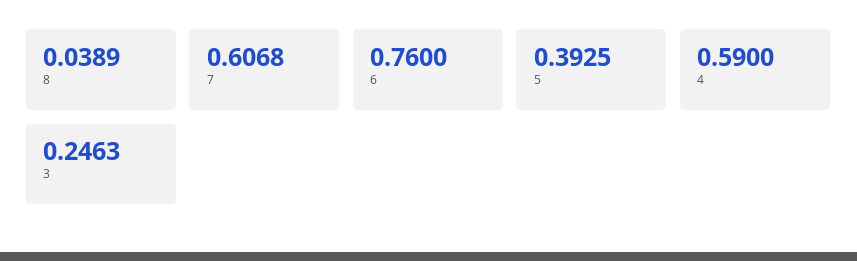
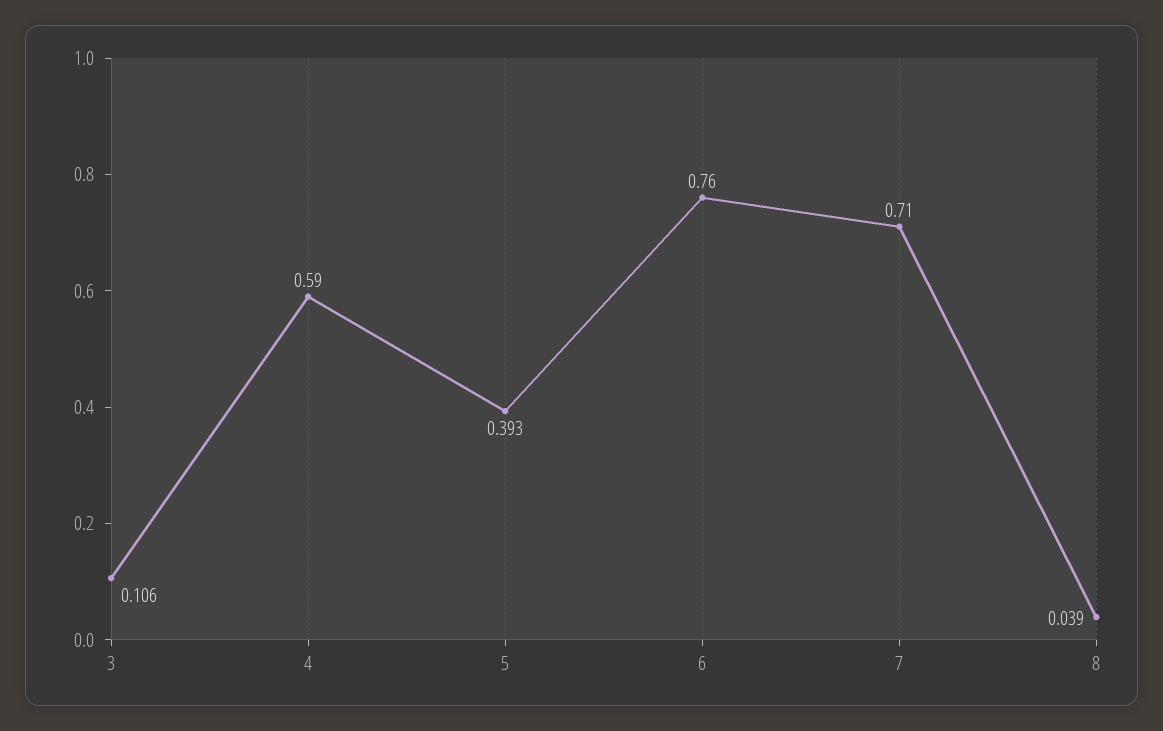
  {
    "8": 0.0389,
-   "7": 0.6068,
+   "7": 0.71,
    "6": 0.76,
    "5": 0.3925,
    "4": 0.59,
-   "3": 0.2463
+   "3": 0.106
  }

